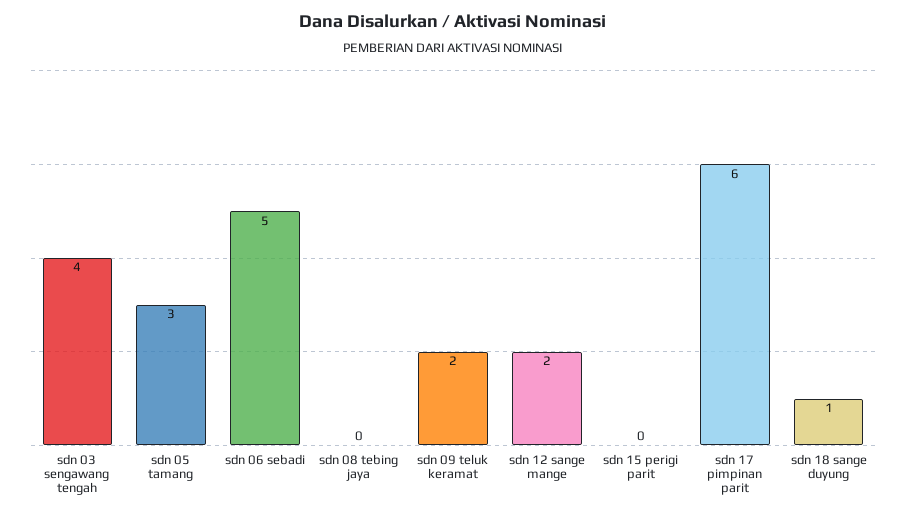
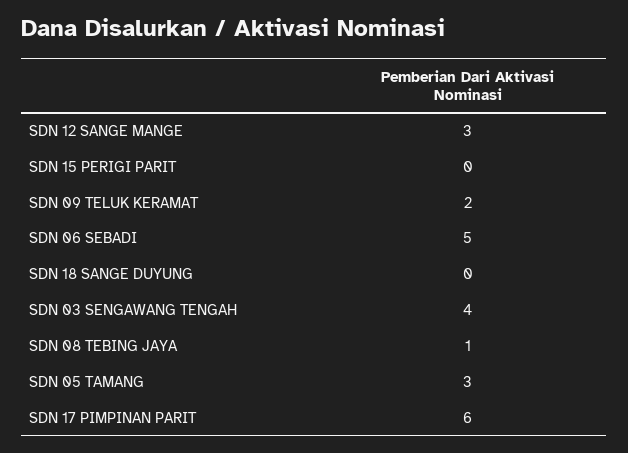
  {
    "sdn 03 sengawang tengah": 4,
    "sdn 05 tamang": 3,
    "sdn 06 sebadi": 5,
-   "sdn 08 tebing jaya": 0,
+   "sdn 08 tebing jaya": 1,
    "sdn 09 teluk keramat": 2,
-   "sdn 12 sange mange": 2,
+   "sdn 12 sange mange": 3,
    "sdn 15 perigi parit": 0,
    "sdn 17 pimpinan parit": 6,
-   "sdn 18 sange duyung": 1
+   "sdn 18 sange duyung": 0
  }

